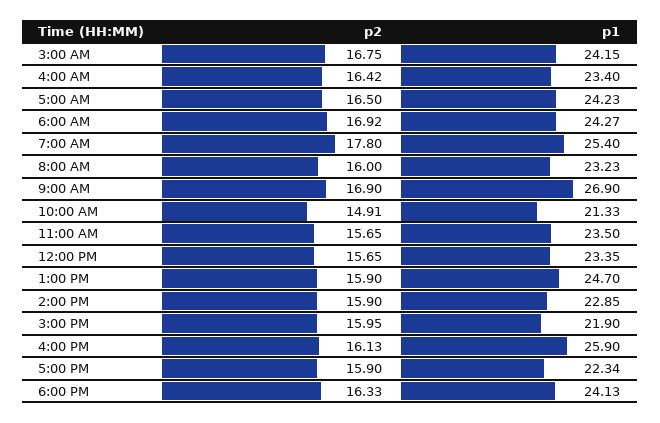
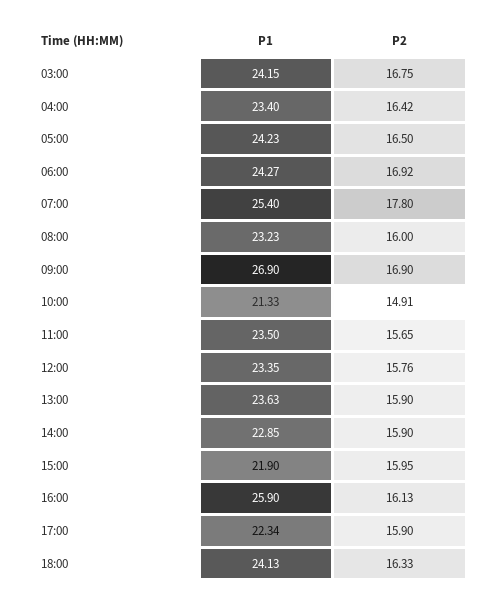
  {
    "p2": {
      "3:00 AM": 16.75,
      "4:00 AM": 16.42,
      "5:00 AM": 16.5,
      "6:00 AM": 16.92,
      "7:00 AM": 17.8,
      "8:00 AM": 16,
      "9:00 AM": 16.9,
      "10:00 AM": 14.91,
      "11:00 AM": 15.65,
-     "12:00 PM": 15.65,
+     "12:00 PM": 15.76,
      "1:00 PM": 15.9,
      "2:00 PM": 15.9,
      "3:00 PM": 15.95,
      "4:00 PM": 16.13,
      "5:00 PM": 15.9,
      "6:00 PM": 16.33
    },
    "p1": {
      "3:00 AM": 24.15,
      "4:00 AM": 23.4,
      "5:00 AM": 24.23,
      "6:00 AM": 24.27,
      "7:00 AM": 25.4,
      "8:00 AM": 23.23,
      "9:00 AM": 26.9,
      "10:00 AM": 21.33,
      "11:00 AM": 23.5,
      "12:00 PM": 23.35,
-     "1:00 PM": 24.7,
+     "1:00 PM": 23.63,
      "2:00 PM": 22.85,
      "3:00 PM": 21.9,
      "4:00 PM": 25.9,
      "5:00 PM": 22.34,
      "6:00 PM": 24.13
    }
  }

